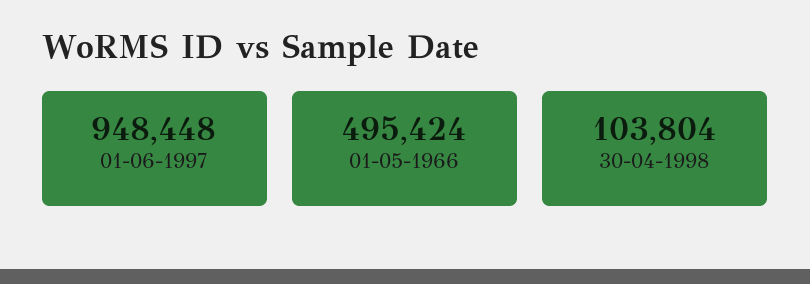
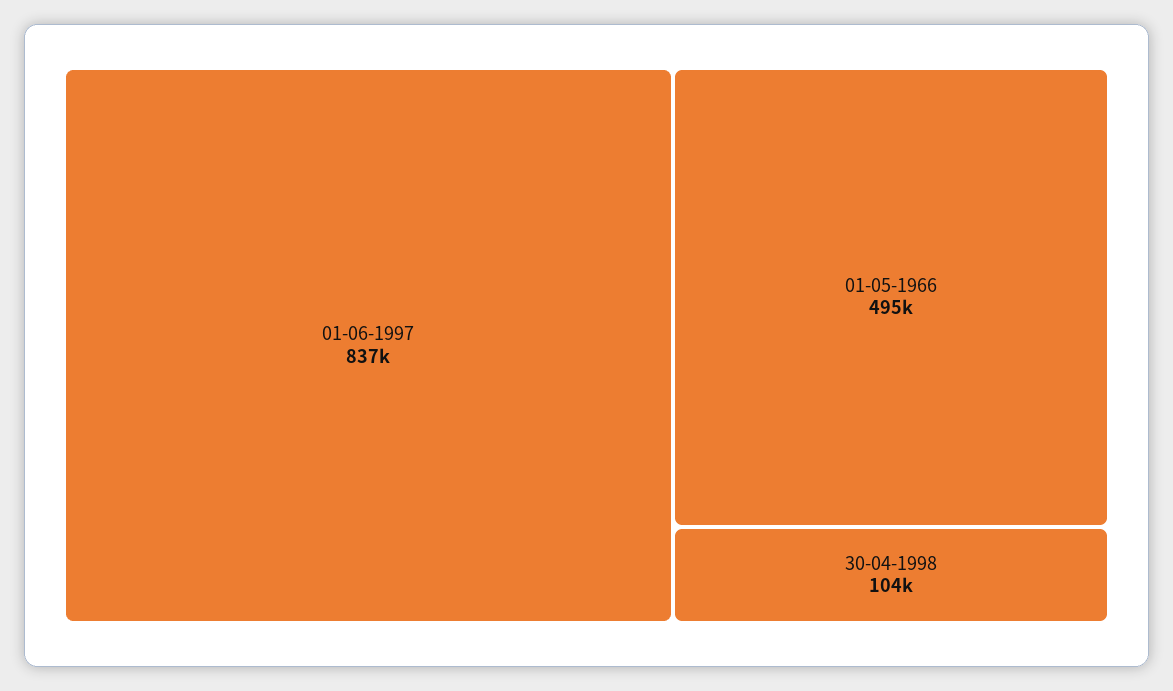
  {
-   "01-06-1997": 948448,
+   "01-06-1997": 837000,
    "01-05-1966": 495424,
    "30-04-1998": 103804
  }

